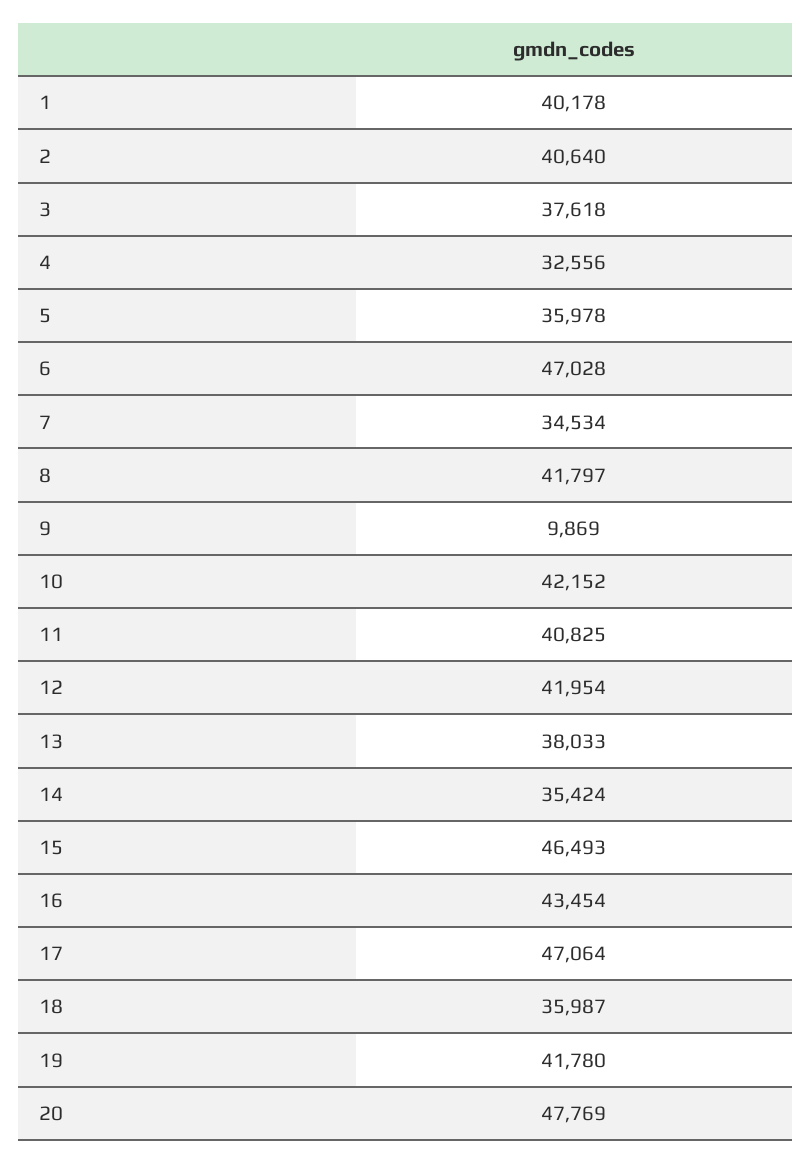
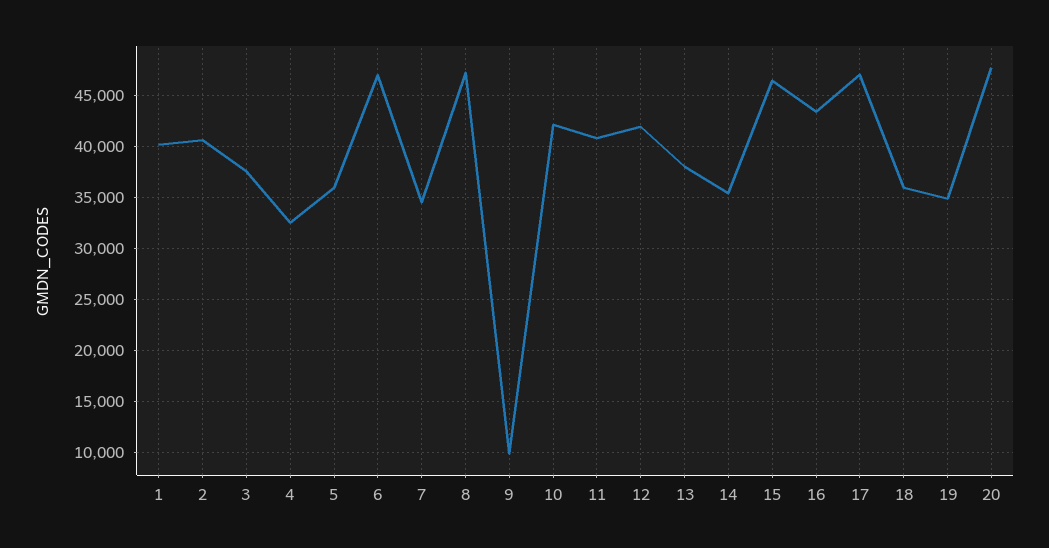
  {
    "1": 40178,
    "2": 40640,
    "3": 37618,
    "4": 32556,
    "5": 35978,
    "6": 47028,
    "7": 34534,
-   "8": 41797,
+   "8": 47000,
    "9": 9869,
    "10": 42152,
    "11": 40825,
    "12": 41954,
    "13": 38033,
    "14": 35424,
    "15": 46493,
    "16": 43454,
    "17": 47064,
    "18": 35987,
-   "19": 41780,
+   "19": 35000,
    "20": 47769
  }

